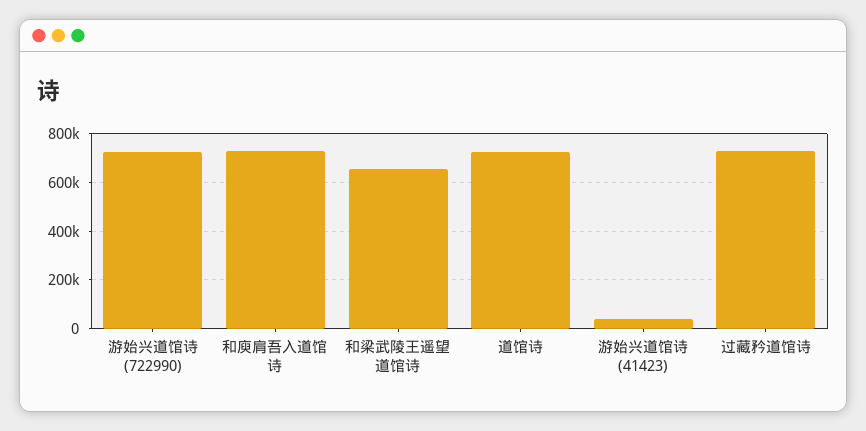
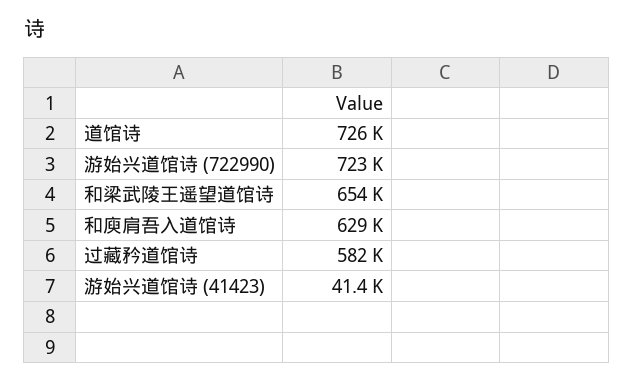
  {
    "游始兴道馆诗 (722990)": 723000,
-   "和庾肩吾入道馆诗": 725000,
+   "和庾肩吾入道馆诗": 629000,
    "和梁武陵王遥望道馆诗": 654000,
    "道馆诗": 726000,
    "游始兴道馆诗 (41423)": 41400,
-   "过藏矜道馆诗": 725000
+   "过藏矜道馆诗": 582000
  }

